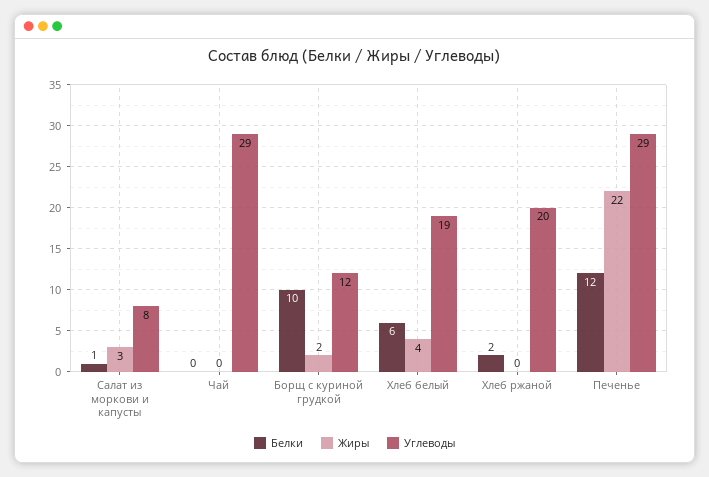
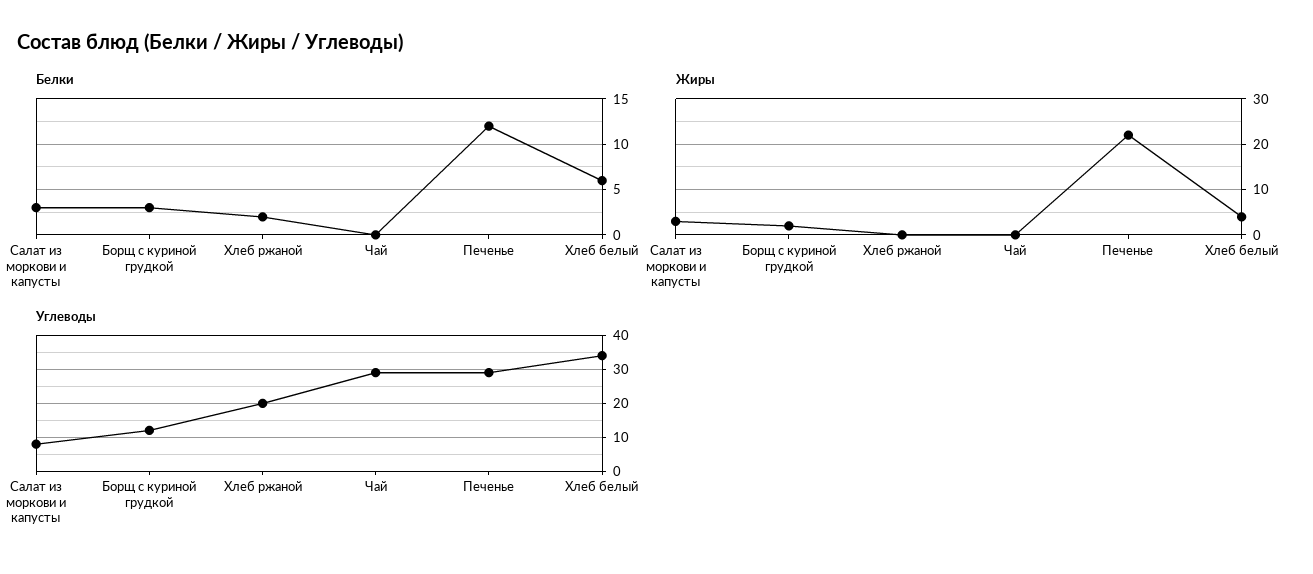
  {
    "Белки": {
-     "Салат из моркови и капусты": 1,
+     "Салат из моркови и капусты": 3,
      "Чай": 0,
-     "Борщ с куриной грудкой": 10,
+     "Борщ с куриной грудкой": 3,
      "Хлеб белый": 6,
      "Хлеб ржаной": 2,
      "Печенье": 12
    },
    "Жиры": {
      "Салат из моркови и капусты": 3,
      "Чай": 0,
      "Борщ с куриной грудкой": 2,
      "Хлеб белый": 4,
      "Хлеб ржаной": 0,
      "Печенье": 22
    },
    "Углеводы": {
      "Салат из моркови и капусты": 8,
      "Чай": 29,
      "Борщ с куриной грудкой": 12,
-     "Хлеб белый": 19,
+     "Хлеб белый": 35,
      "Хлеб ржаной": 20,
      "Печенье": 29
    }
  }

